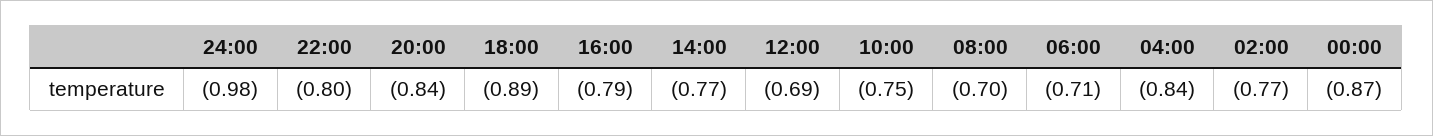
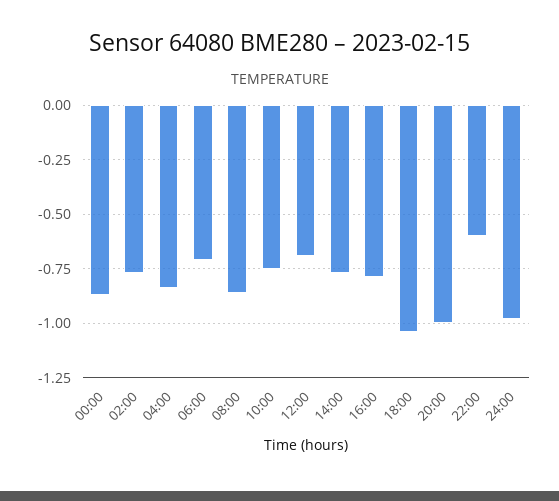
  {
    "24:00": -0.98,
-   "22:00": -0.8,
+   "22:00": -0.6,
-   "20:00": -0.84,
+   "20:00": -1,
-   "18:00": -0.89,
+   "18:00": -1.05,
    "16:00": -0.79,
    "14:00": -0.77,
    "12:00": -0.69,
    "10:00": -0.75,
-   "08:00": -0.7,
+   "08:00": -0.85,
    "06:00": -0.71,
    "04:00": -0.84,
    "02:00": -0.77,
    "00:00": -0.87
  }

